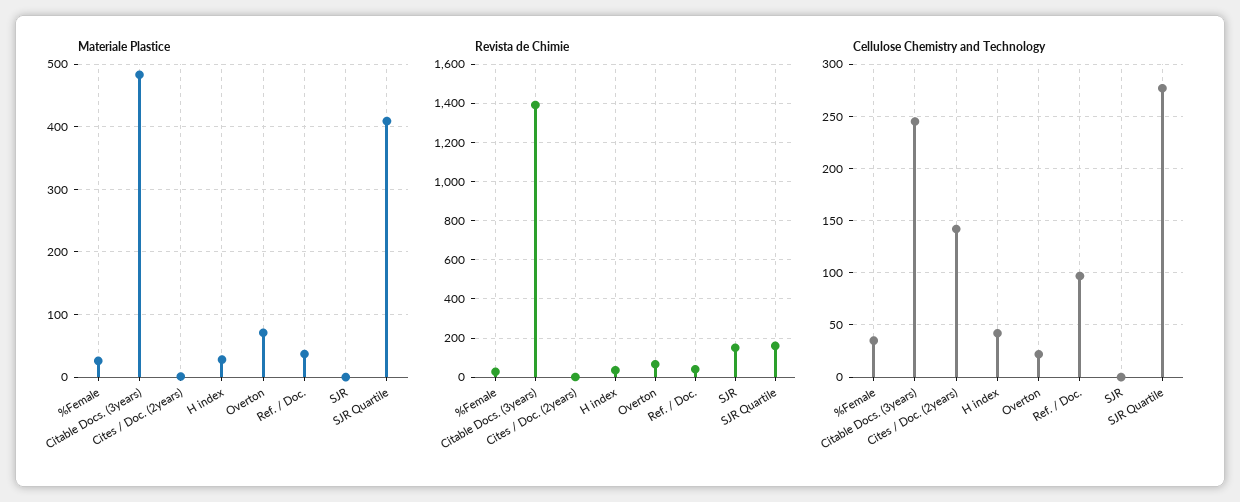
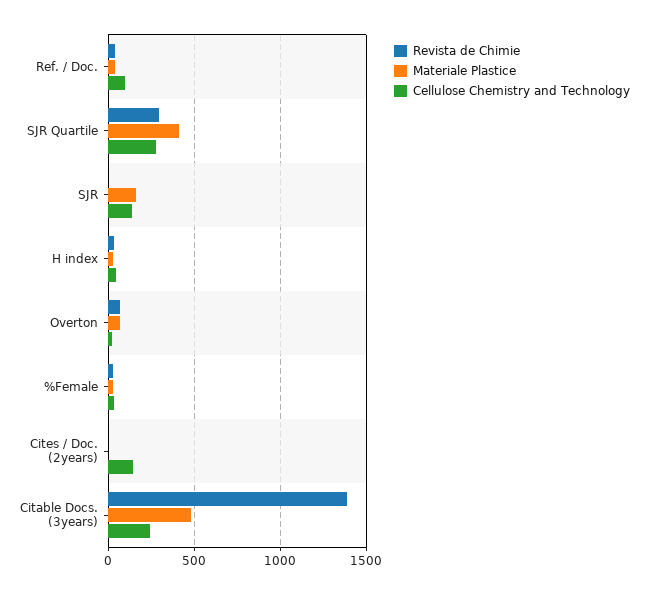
  {
    "Materiale Plastice": {
      "%Female": 30,
      "Citable Docs. (3years)": 480,
      "Cites / Doc. (2years)": 0,
      "H index": 30,
      "Overton": 70,
      "Ref. / Doc.": 40,
-     "SJR": 0,
+     "SJR": 150,
      "SJR Quartile": 410
    },
    "Revista de Chimie": {
      "%Female": 50,
      "Citable Docs. (3years)": 1400,
      "Cites / Doc. (2years)": 0,
      "H index": 50,
      "Overton": 50,
      "Ref. / Doc.": 50,
-     "SJR": 150,
+     "SJR": 0,
-     "SJR Quartile": 150
+     "SJR Quartile": 300
    },
    "Cellulose Chemistry and Technology": {
      "%Female": 40,
      "Citable Docs. (3years)": 250,
      "Cites / Doc. (2years)": 140,
      "H index": 40,
      "Overton": 20,
      "Ref. / Doc.": 100,
-     "SJR": 0,
+     "SJR": 150,
      "SJR Quartile": 280
    }
  }

